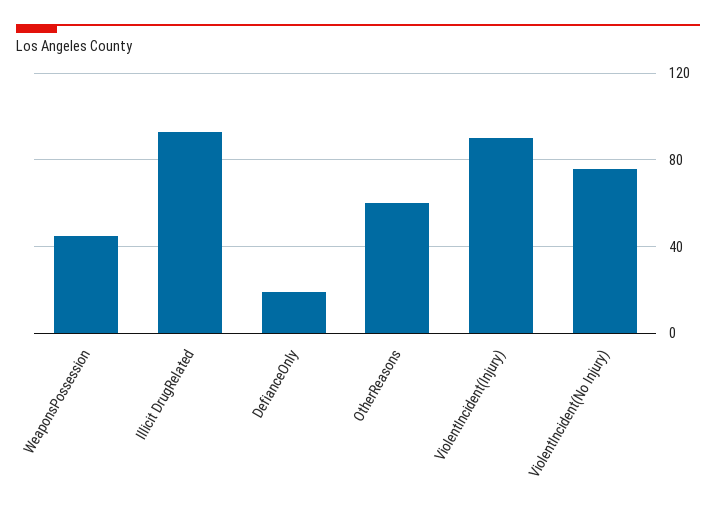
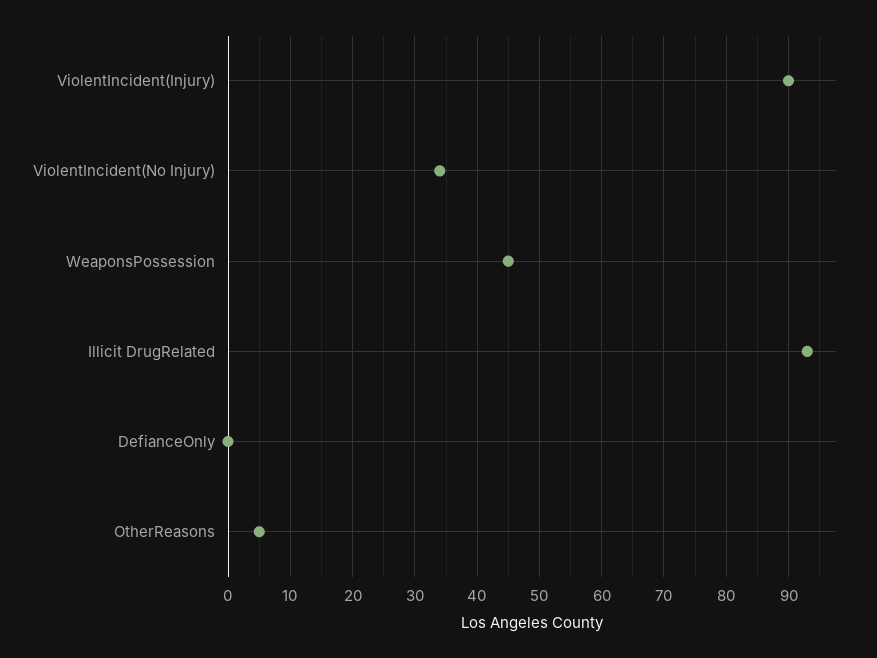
  {
    "WeaponsPossession": 45,
    "Illicit DrugRelated": 93,
-   "DefianceOnly": 20,
+   "DefianceOnly": 0,
-   "OtherReasons": 60,
+   "OtherReasons": 5,
    "ViolentIncident(Injury)": 90,
-   "ViolentIncident(No Injury)": 75
+   "ViolentIncident(No Injury)": 34
  }

